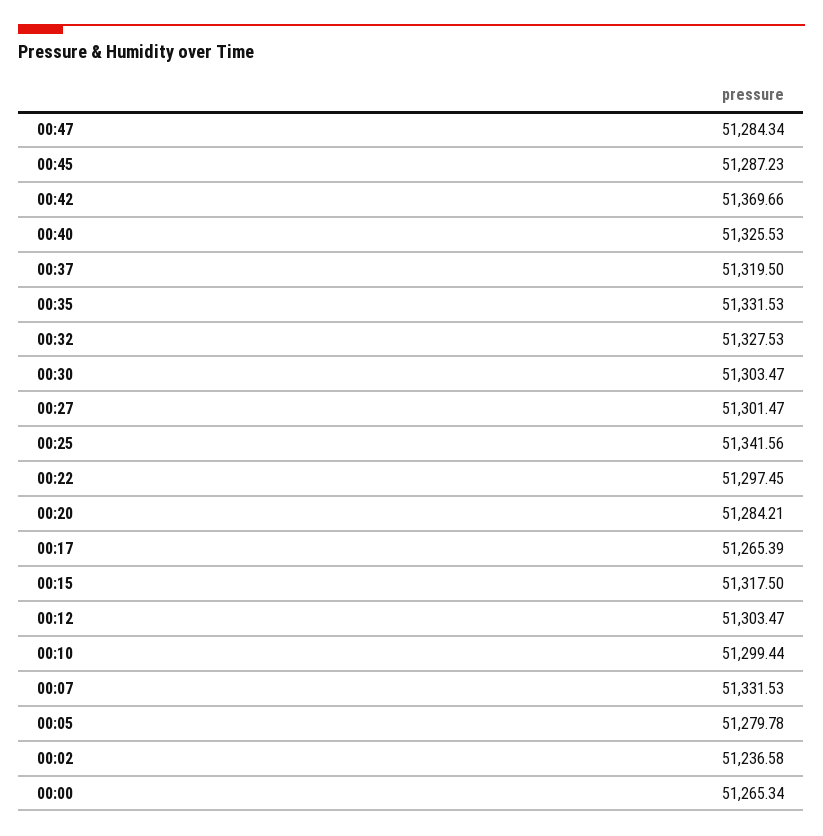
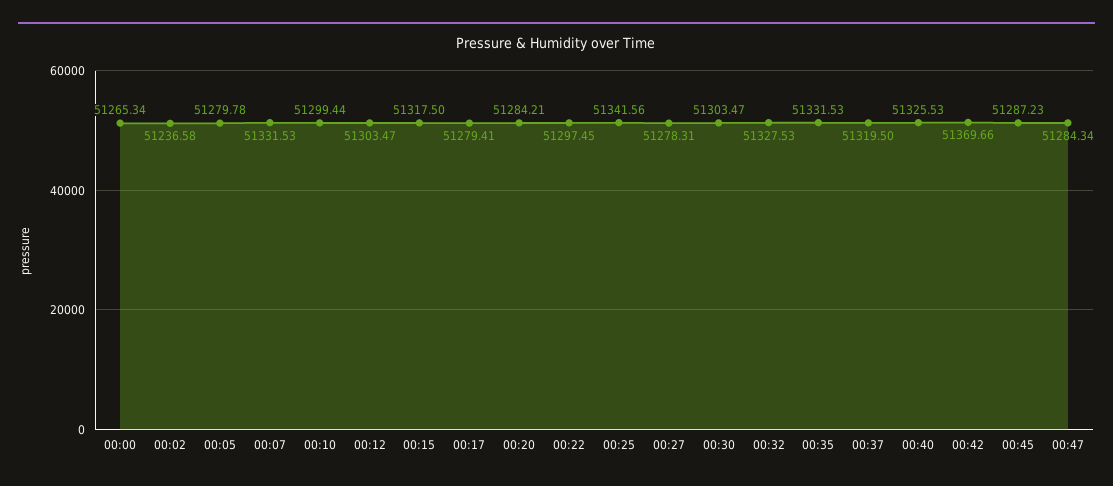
  {
    "00:47": 51284.34,
    "00:45": 51287.23,
    "00:42": 51369.66,
    "00:40": 51325.53,
    "00:37": 51319.5,
    "00:35": 51331.53,
    "00:32": 51327.53,
    "00:30": 51303.47,
-   "00:27": 51301.47,
+   "00:27": 51278.31,
    "00:25": 51341.56,
    "00:22": 51297.45,
    "00:20": 51284.21,
-   "00:17": 51265.39,
+   "00:17": 51279.41,
    "00:15": 51317.5,
    "00:12": 51303.47,
    "00:10": 51299.44,
    "00:07": 51331.53,
    "00:05": 51279.78,
    "00:02": 51236.58,
    "00:00": 51265.34
  }

